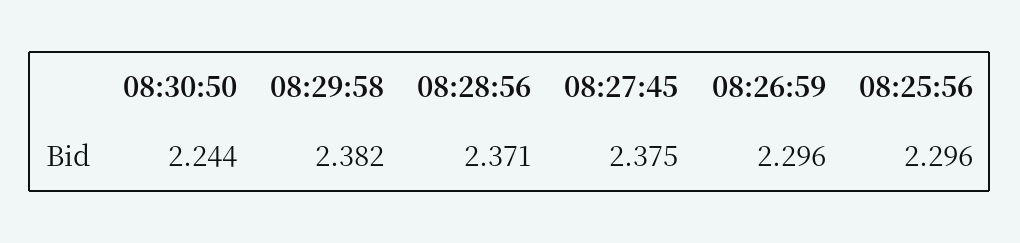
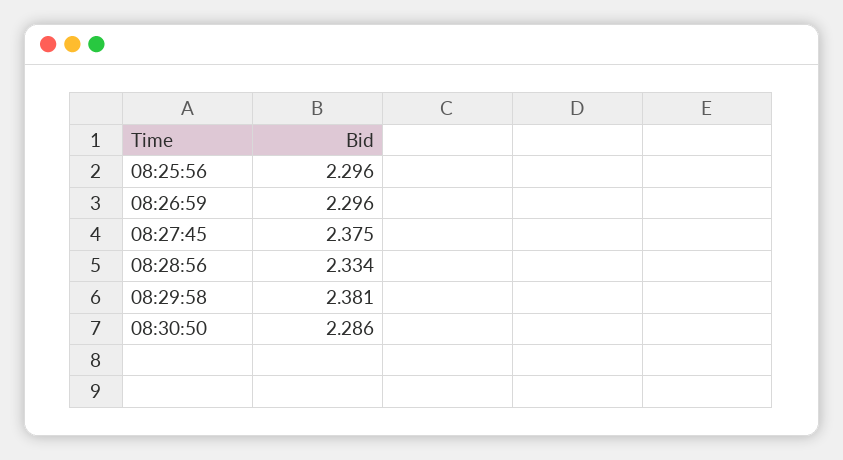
  {
-   "08:30:50": 2.244,
+   "08:30:50": 2.286,
-   "08:29:58": 2.382,
+   "08:29:58": 2.381,
-   "08:28:56": 2.371,
+   "08:28:56": 2.334,
    "08:27:45": 2.375,
    "08:26:59": 2.296,
    "08:25:56": 2.296
  }

